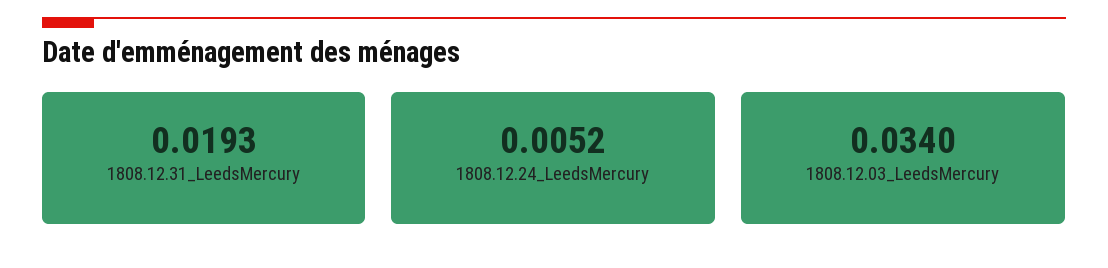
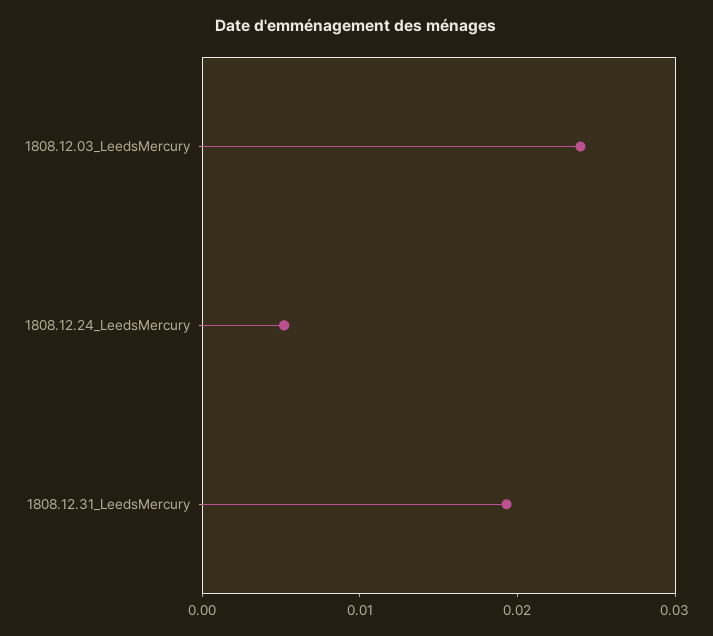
  {
    "1808.12.31_LeedsMercury": 0.0193,
    "1808.12.24_LeedsMercury": 0.0052,
-   "1808.12.03_LeedsMercury": 0.034
+   "1808.12.03_LeedsMercury": 0.024
  }

